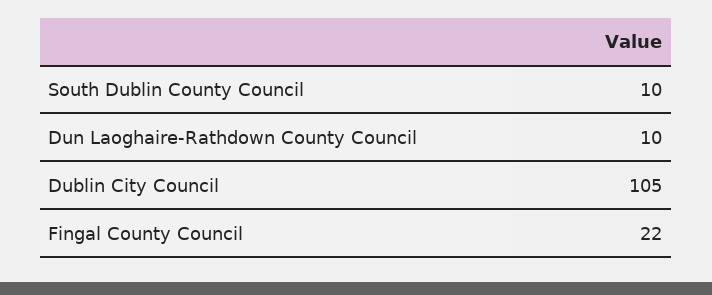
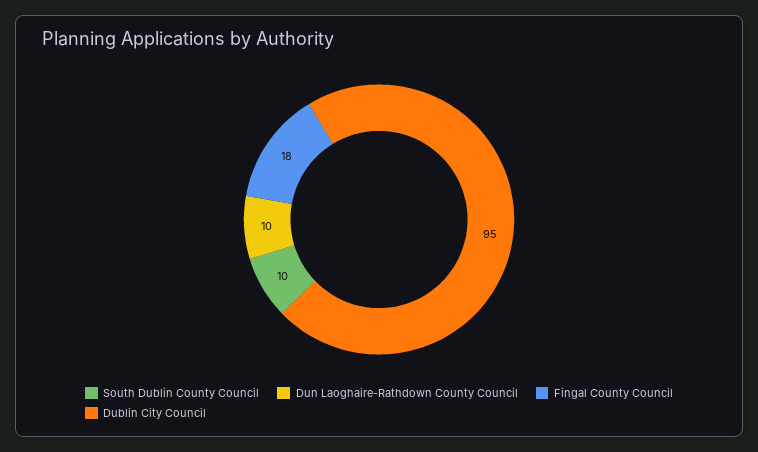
  {
    "South Dublin County Council": 10,
    "Dun Laoghaire-Rathdown County Council": 10,
-   "Dublin City Council": 105,
+   "Dublin City Council": 95,
-   "Fingal County Council": 22
+   "Fingal County Council": 18
  }

